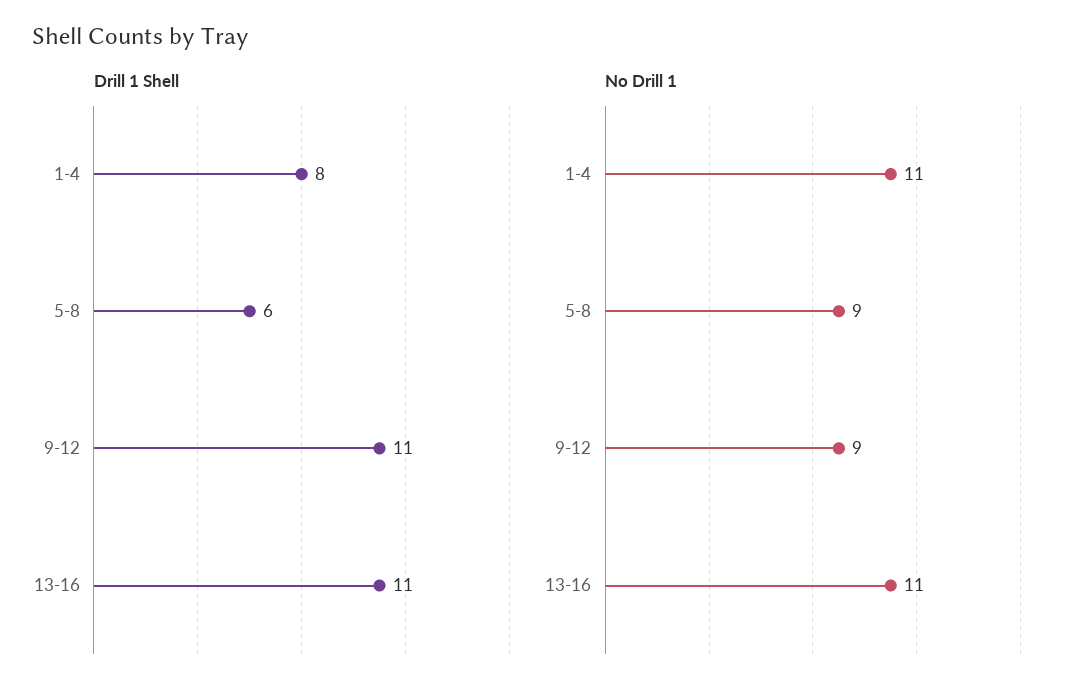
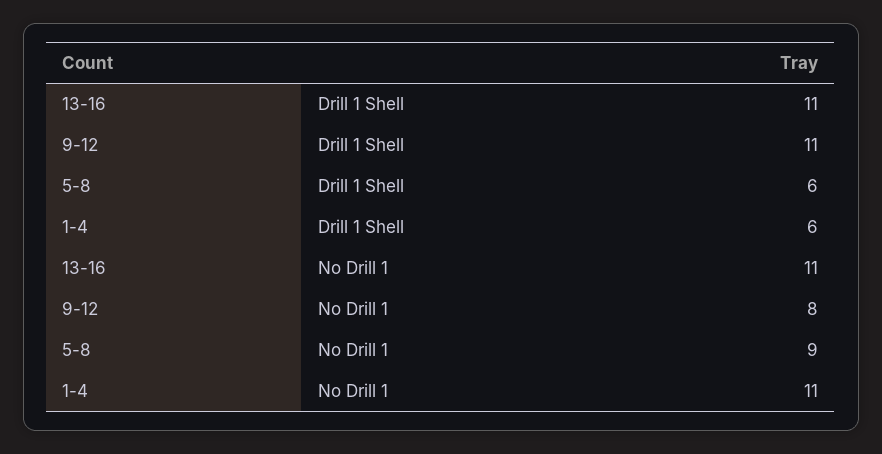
  {
    "Drill 1 Shell": {
-     "1-4": 8,
+     "1-4": 6,
      "5-8": 6,
      "9-12": 11,
      "13-16": 11
    },
    "No Drill 1": {
      "1-4": 11,
      "5-8": 9,
-     "9-12": 9,
+     "9-12": 8,
      "13-16": 11
    }
  }

